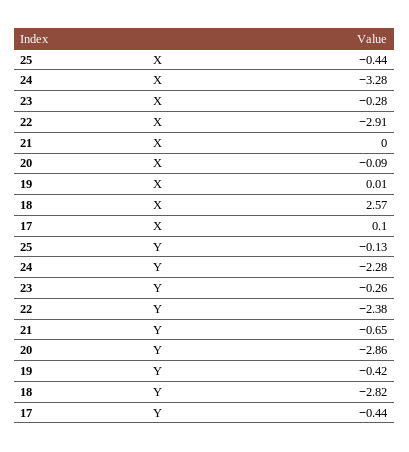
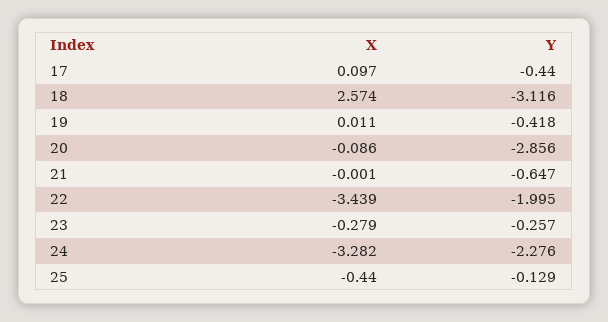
  {
    "25": {
      "X": -0.44,
      "Y": -0.129
    },
    "24": {
      "X": -3.282,
      "Y": -2.276
    },
    "23": {
      "X": -0.279,
      "Y": -0.257
    },
    "22": {
-     "X": -2.91,
+     "X": -3.439,
-     "Y": -2.38
+     "Y": -1.995
    },
    "21": {
      "X": -0.001,
      "Y": -0.647
    },
    "20": {
      "X": -0.086,
      "Y": -2.856
    },
    "19": {
      "X": 0.011,
      "Y": -0.418
    },
    "18": {
      "X": 2.574,
-     "Y": -2.82
+     "Y": -3.116
    },
    "17": {
      "X": 0.097,
      "Y": -0.44
    }
  }

